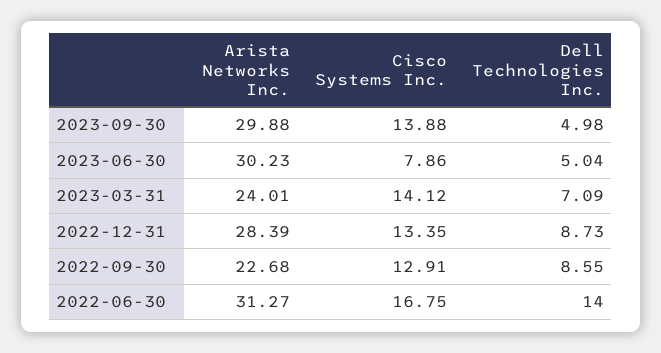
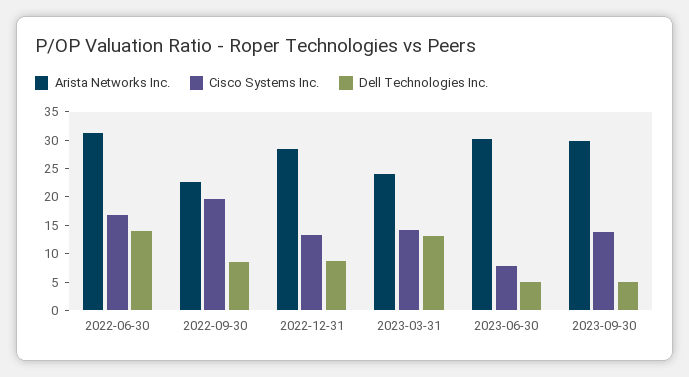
  {
    "Arista Networks Inc.": {
      "2023-09-30": 29.88,
      "2023-06-30": 30.23,
      "2023-03-31": 24.01,
      "2022-12-31": 28.39,
      "2022-09-30": 22.68,
      "2022-06-30": 31.27
    },
    "Cisco Systems Inc.": {
      "2023-09-30": 13.88,
      "2023-06-30": 7.86,
      "2023-03-31": 14.12,
      "2022-12-31": 13.35,
-     "2022-09-30": 12.91,
+     "2022-09-30": 20,
      "2022-06-30": 16.75
    },
    "Dell Technologies Inc.": {
      "2023-09-30": 4.98,
      "2023-06-30": 5.04,
-     "2023-03-31": 7.09,
+     "2023-03-31": 12.5,
      "2022-12-31": 8.73,
      "2022-09-30": 8.55,
      "2022-06-30": 14
    }
  }

